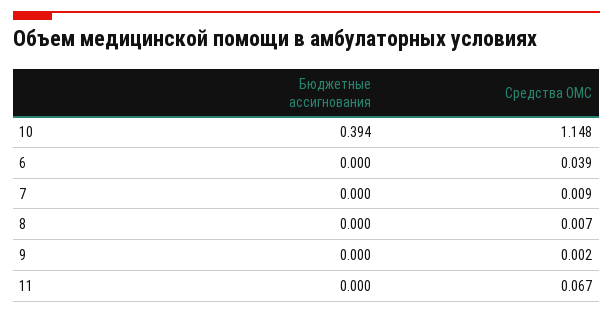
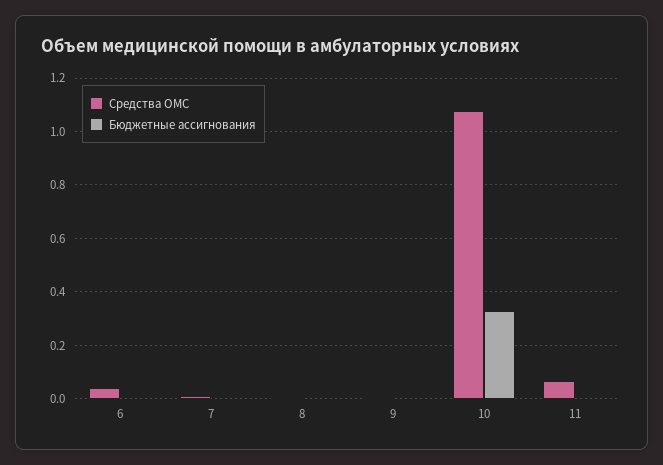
  {
    "Бюджетные ассигнования": {
-     "10": 0.394,
+     "10": 0.325,
      "6": 0,
      "7": 0,
      "8": 0,
      "9": 0,
      "11": 0
    },
    "Средства ОМС": {
-     "10": 1.148,
+     "10": 1.075,
      "6": 0.039,
      "7": 0.009,
      "8": 0.007,
      "9": 0.002,
      "11": 0.067
    }
  }

